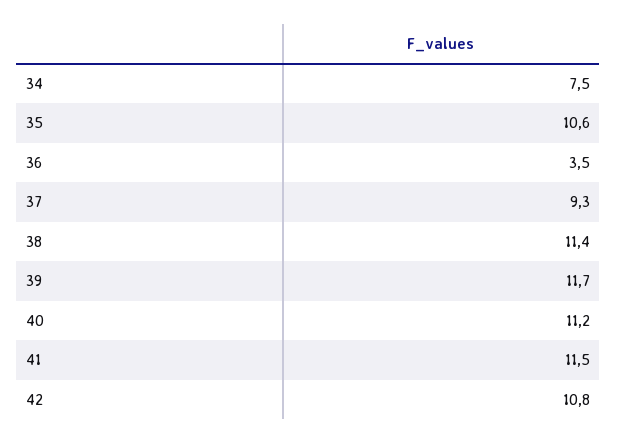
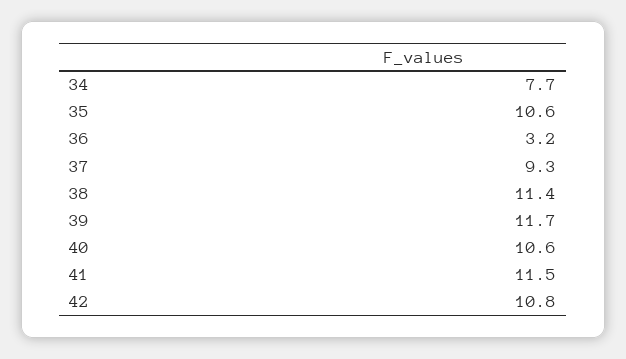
  {
-   "34": 7.5,
+   "34": 7.7,
    "35": 10.6,
-   "36": 3.5,
+   "36": 3.2,
    "37": 9.3,
    "38": 11.4,
    "39": 11.7,
-   "40": 11.2,
+   "40": 10.6,
    "41": 11.5,
    "42": 10.8
  }

